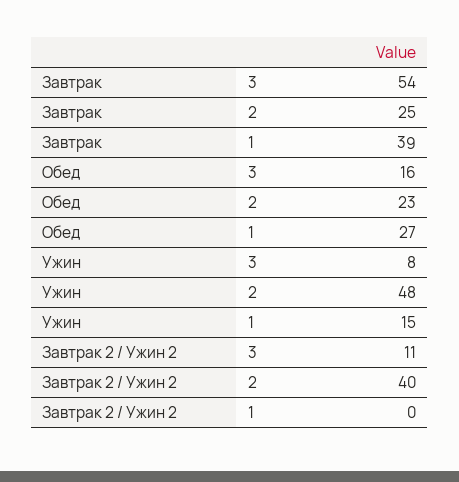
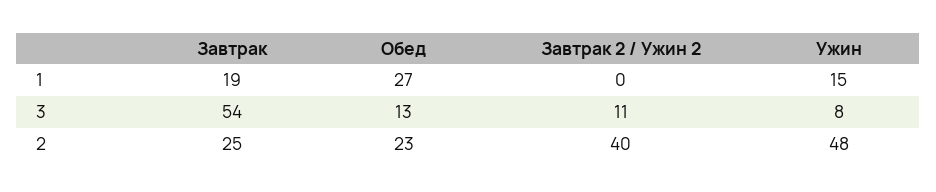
  {
    "Завтрак": {
      "3": 54,
      "2": 25,
-     "1": 39
+     "1": 19
    },
    "Обед": {
-     "3": 16,
+     "3": 13,
      "2": 23,
      "1": 27
    },
    "Ужин": {
      "3": 8,
      "2": 48,
      "1": 15
    },
    "Завтрак 2 / Ужин 2": {
      "3": 11,
      "2": 40,
      "1": 0
    }
  }

